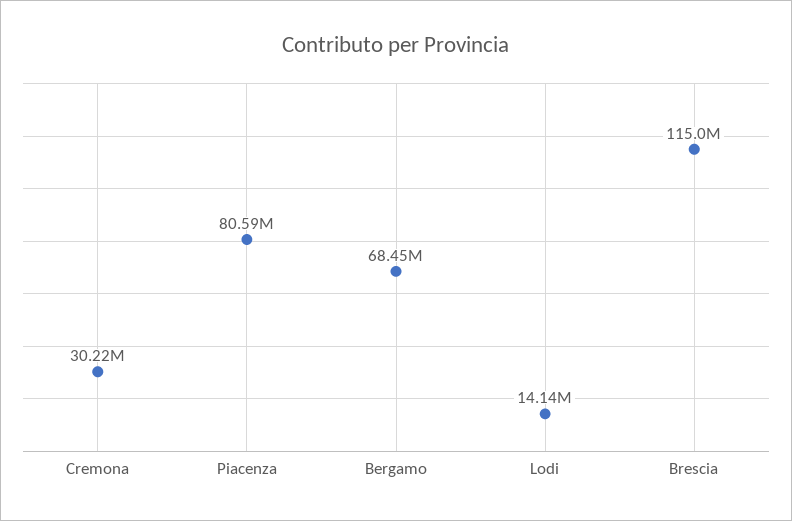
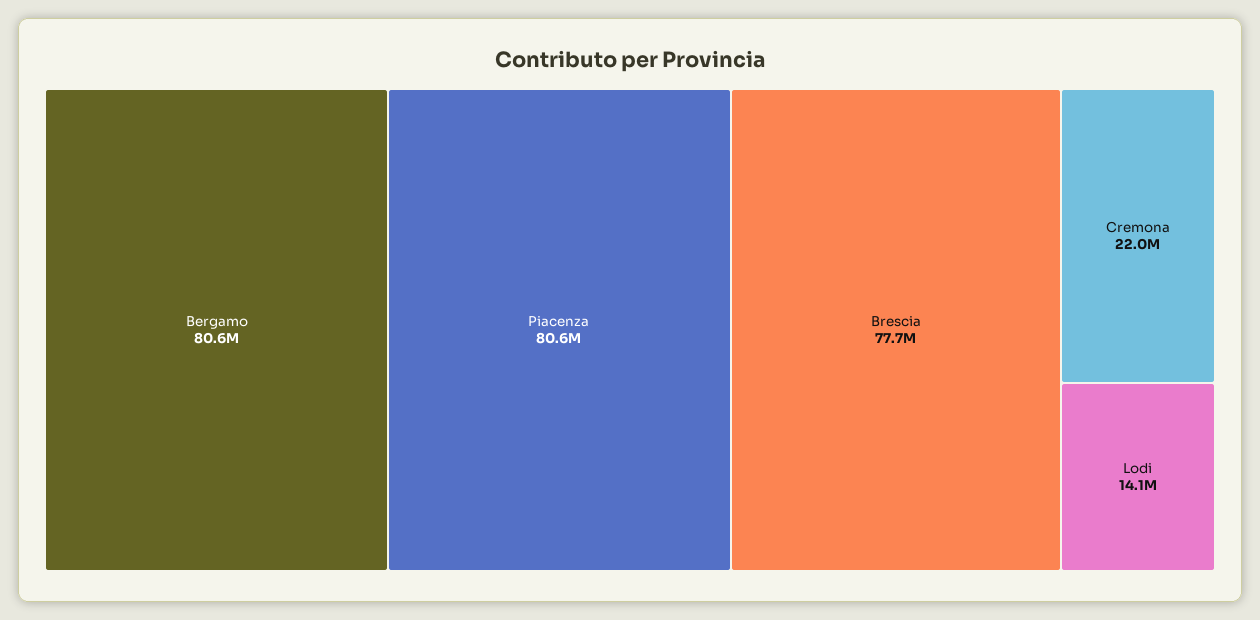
  {
-   "Cremona": 30220000,
+   "Cremona": 22000000,
    "Piacenza": 80590000,
-   "Bergamo": 68450000,
+   "Bergamo": 80600000,
    "Lodi": 14140000,
-   "Brescia": 115000000
+   "Brescia": 77700000
  }

